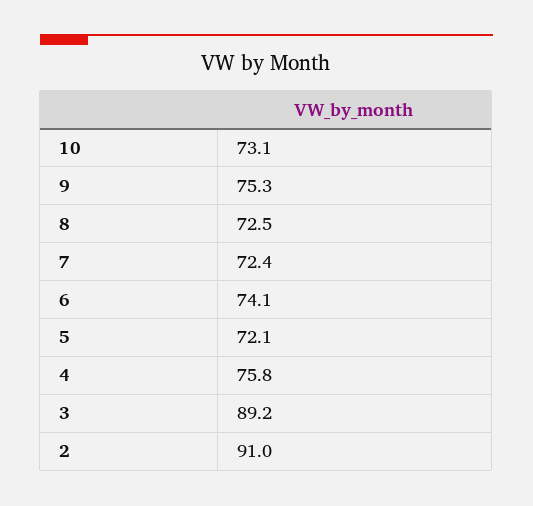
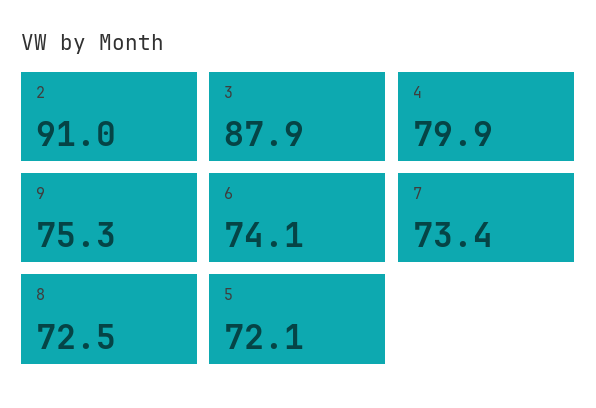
  {
-   "10": 73.1,
    "9": 75.3,
    "8": 72.5,
-   "7": 72.4,
+   "7": 73.4,
    "6": 74.1,
    "5": 72.1,
-   "4": 75.8,
+   "4": 79.9,
-   "3": 89.2,
+   "3": 87.9,
    "2": 91
  }

